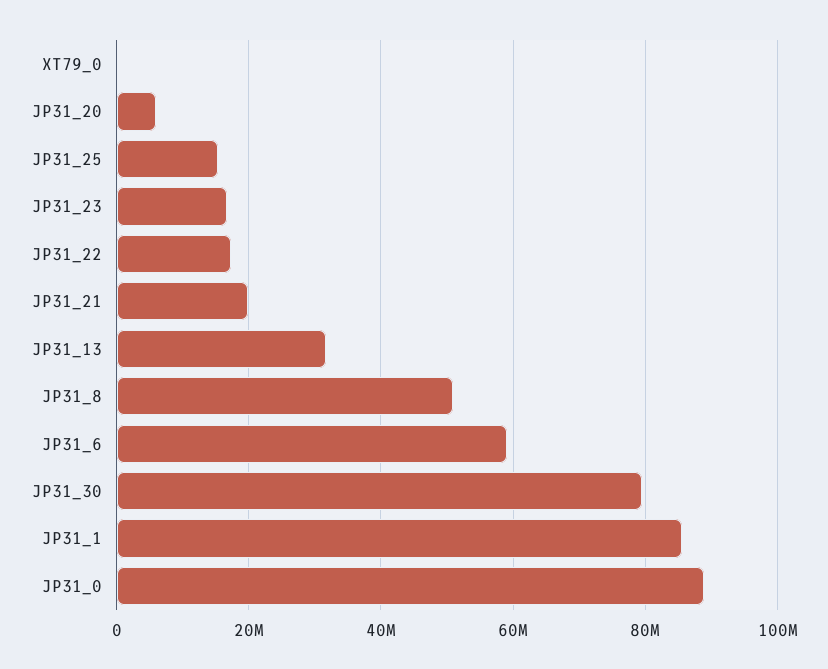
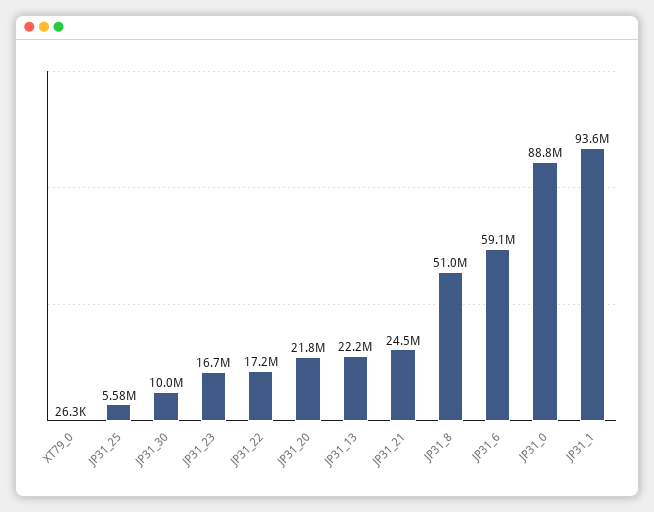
  {
    "XT79_0": 26300,
-   "JP31_20": 6000000,
+   "JP31_20": 21800000,
-   "JP31_25": 16000000,
+   "JP31_25": 5580000,
    "JP31_23": 16700000,
    "JP31_22": 17200000,
-   "JP31_21": 20000000,
+   "JP31_21": 24500000,
-   "JP31_13": 32000000,
+   "JP31_13": 22200000,
    "JP31_8": 51000000,
    "JP31_6": 59100000,
-   "JP31_30": 80000000,
+   "JP31_30": 10000000,
-   "JP31_1": 86000000,
+   "JP31_1": 93600000,
    "JP31_0": 88800000
  }

